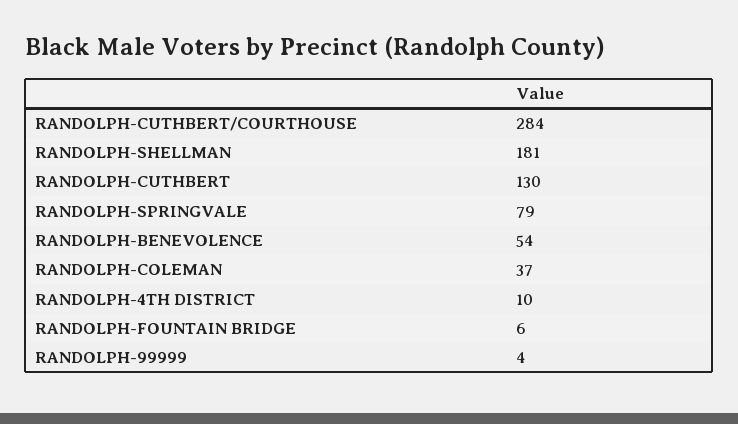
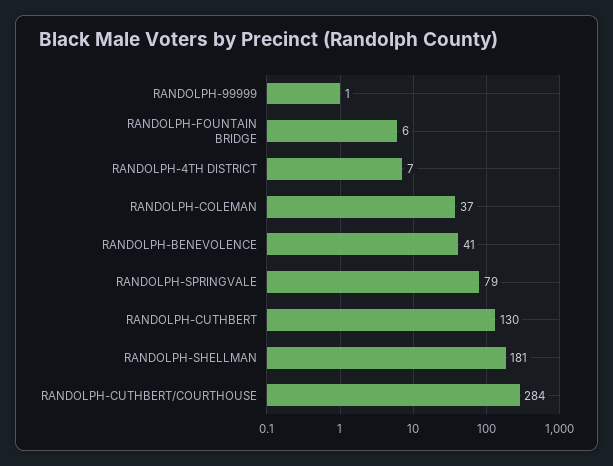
  {
    "RANDOLPH-CUTHBERT/COURTHOUSE": 284,
    "RANDOLPH-SHELLMAN": 181,
    "RANDOLPH-CUTHBERT": 130,
    "RANDOLPH-SPRINGVALE": 79,
-   "RANDOLPH-BENEVOLENCE": 54,
+   "RANDOLPH-BENEVOLENCE": 41,
    "RANDOLPH-COLEMAN": 37,
-   "RANDOLPH-4TH DISTRICT": 10,
+   "RANDOLPH-4TH DISTRICT": 7,
    "RANDOLPH-FOUNTAIN BRIDGE": 6,
-   "RANDOLPH-99999": 4
+   "RANDOLPH-99999": 1
  }

